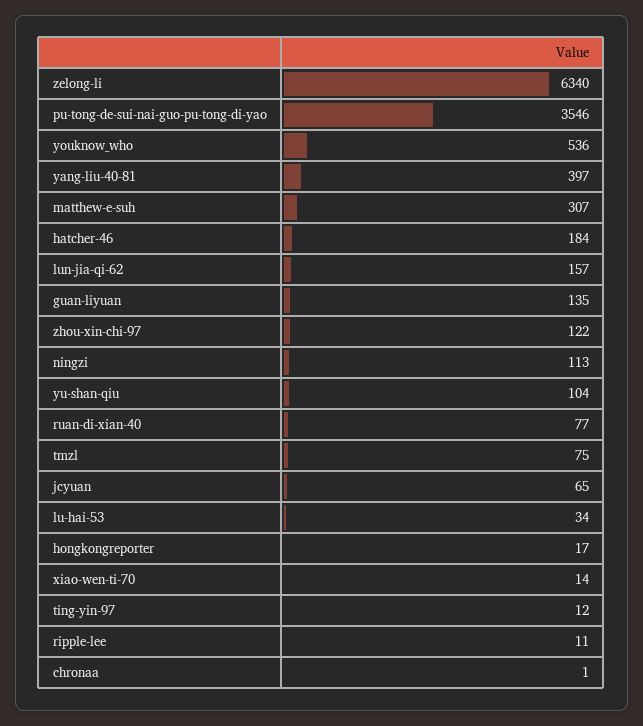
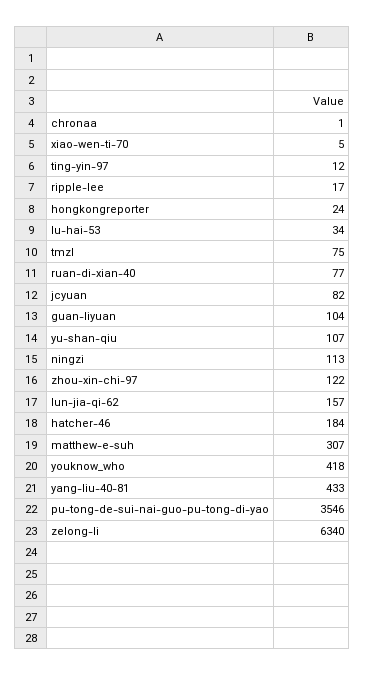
  {
    "zelong-li": 6340,
    "pu-tong-de-sui-nai-guo-pu-tong-di-yao": 3546,
-   "youknow_who": 536,
+   "youknow_who": 418,
-   "yang-liu-40-81": 397,
+   "yang-liu-40-81": 433,
    "matthew-e-suh": 307,
    "hatcher-46": 184,
    "lun-jia-qi-62": 157,
-   "guan-liyuan": 135,
+   "guan-liyuan": 104,
    "zhou-xin-chi-97": 122,
    "ningzi": 113,
-   "yu-shan-qiu": 104,
+   "yu-shan-qiu": 107,
    "ruan-di-xian-40": 77,
    "tmzl": 75,
-   "jcyuan": 65,
+   "jcyuan": 82,
    "lu-hai-53": 34,
-   "hongkongreporter": 17,
+   "hongkongreporter": 24,
-   "xiao-wen-ti-70": 14,
+   "xiao-wen-ti-70": 5,
    "ting-yin-97": 12,
-   "ripple-lee": 11,
+   "ripple-lee": 17,
    "chronaa": 1
  }

